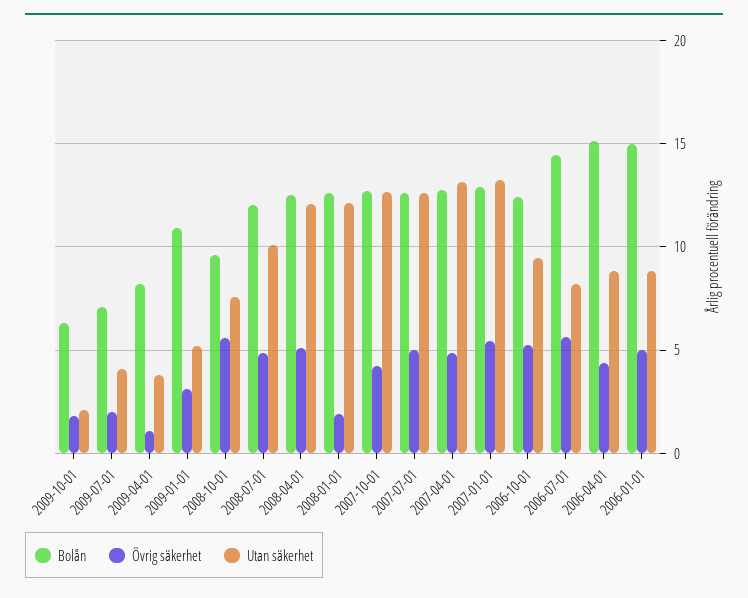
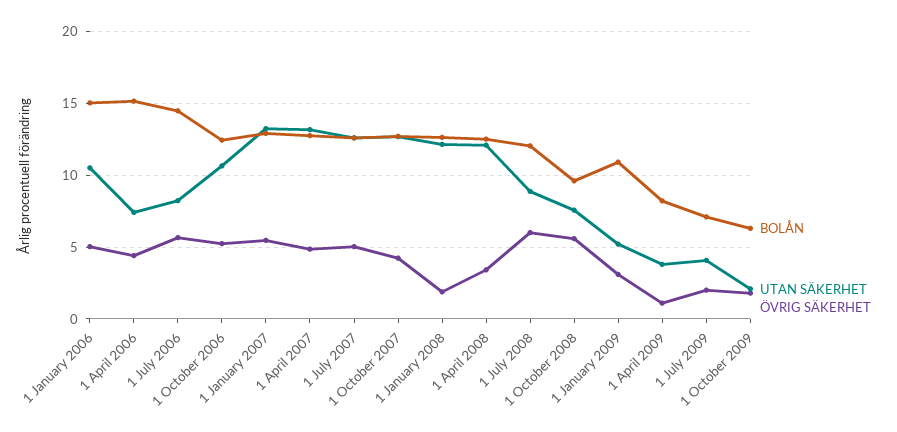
  {
    "Bolån": {
      "2009-10-01": 6.5,
      "2009-07-01": 7,
      "2009-04-01": 8,
      "2009-01-01": 11,
      "2008-10-01": 9.5,
      "2008-07-01": 12,
      "2008-04-01": 12.5,
      "2008-01-01": 12.5,
      "2007-10-01": 12.5,
      "2007-07-01": 12.5,
      "2007-04-01": 12.5,
      "2007-01-01": 13,
      "2006-10-01": 12.5,
      "2006-07-01": 14.5,
      "2006-04-01": 15,
      "2006-01-01": 15
    },
    "Övrig säkerhet": {
      "2009-10-01": 2,
      "2009-07-01": 2,
      "2009-04-01": 1,
      "2009-01-01": 3,
      "2008-10-01": 5.5,
-     "2008-07-01": 5,
+     "2008-07-01": 6,
-     "2008-04-01": 5,
+     "2008-04-01": 3.5,
      "2008-01-01": 2,
      "2007-10-01": 4,
      "2007-07-01": 5,
      "2007-04-01": 5,
      "2007-01-01": 5.5,
      "2006-10-01": 5,
      "2006-07-01": 5.5,
      "2006-04-01": 4.5,
      "2006-01-01": 5
    },
    "Utan säkerhet": {
      "2009-10-01": 2,
      "2009-07-01": 4,
      "2009-04-01": 4,
      "2009-01-01": 5,
      "2008-10-01": 7.5,
-     "2008-07-01": 10,
+     "2008-07-01": 9,
      "2008-04-01": 12,
      "2008-01-01": 12,
      "2007-10-01": 12.5,
      "2007-07-01": 12.5,
      "2007-04-01": 13,
      "2007-01-01": 13,
-     "2006-10-01": 9.5,
+     "2006-10-01": 10.5,
      "2006-07-01": 8,
-     "2006-04-01": 9,
+     "2006-04-01": 7.5,
-     "2006-01-01": 9
+     "2006-01-01": 10.5
    }
  }

